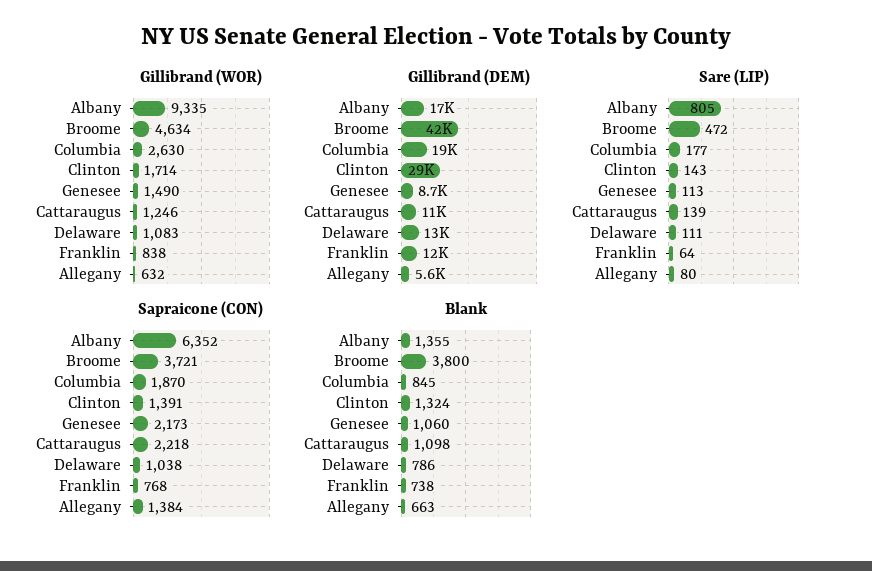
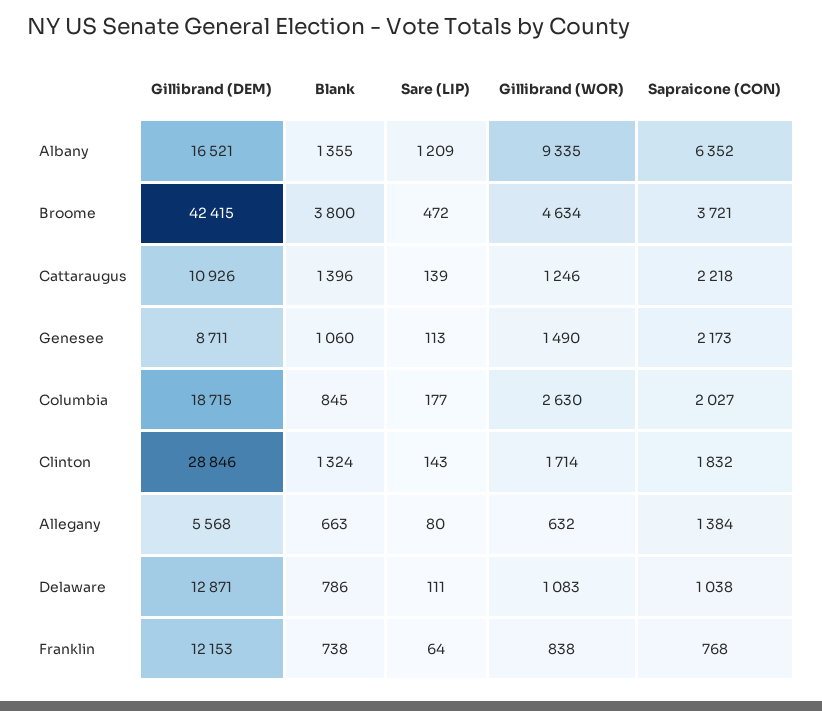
  {
    "Gillibrand (WOR)": {
      "Albany": 9335,
      "Broome": 4634,
      "Columbia": 2630,
      "Clinton": 1714,
      "Genesee": 1490,
      "Cattaraugus": 1246,
      "Delaware": 1083,
      "Franklin": 838,
      "Allegany": 632
    },
    "Gillibrand (DEM)": {
      "Albany": 16521,
      "Broome": 42415,
      "Columbia": 18715,
      "Clinton": 28846,
      "Genesee": 8711,
      "Cattaraugus": 10926,
      "Delaware": 12871,
      "Franklin": 12153,
      "Allegany": 5568
    },
    "Sare (LIP)": {
-     "Albany": 805,
+     "Albany": 1209,
      "Broome": 472,
      "Columbia": 177,
      "Clinton": 143,
      "Genesee": 113,
      "Cattaraugus": 139,
      "Delaware": 111,
      "Franklin": 64,
      "Allegany": 80
    },
    "Sapraicone (CON)": {
      "Albany": 6352,
      "Broome": 3721,
-     "Columbia": 1870,
+     "Columbia": 2027,
-     "Clinton": 1391,
+     "Clinton": 1832,
      "Genesee": 2173,
      "Cattaraugus": 2218,
      "Delaware": 1038,
      "Franklin": 768,
      "Allegany": 1384
    },
    "Blank": {
      "Albany": 1355,
      "Broome": 3800,
      "Columbia": 845,
      "Clinton": 1324,
      "Genesee": 1060,
-     "Cattaraugus": 1098,
+     "Cattaraugus": 1396,
      "Delaware": 786,
      "Franklin": 738,
      "Allegany": 663
    }
  }

